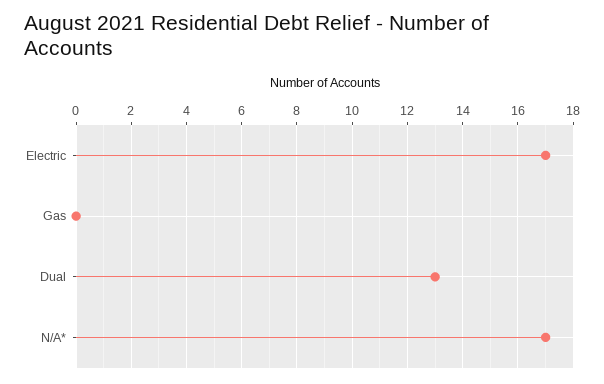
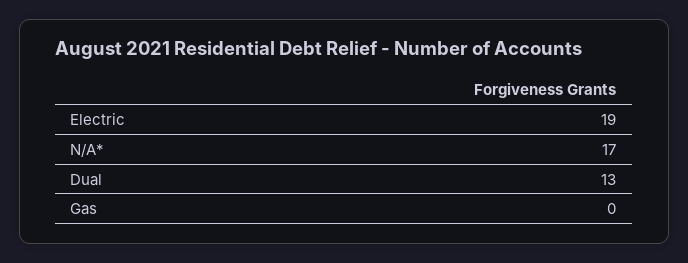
  {
-   "Electric": 17,
+   "Electric": 19,
    "Gas": 0,
    "Dual": 13,
    "N/A*": 17
  }

